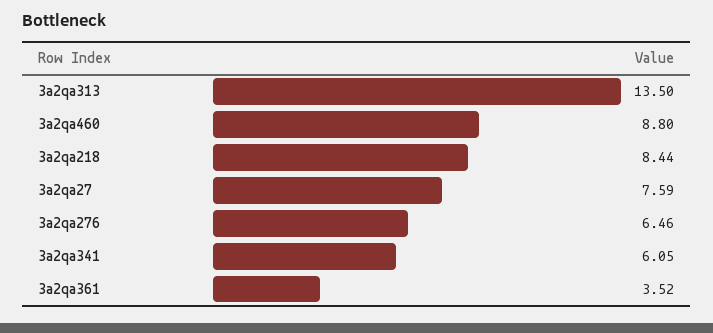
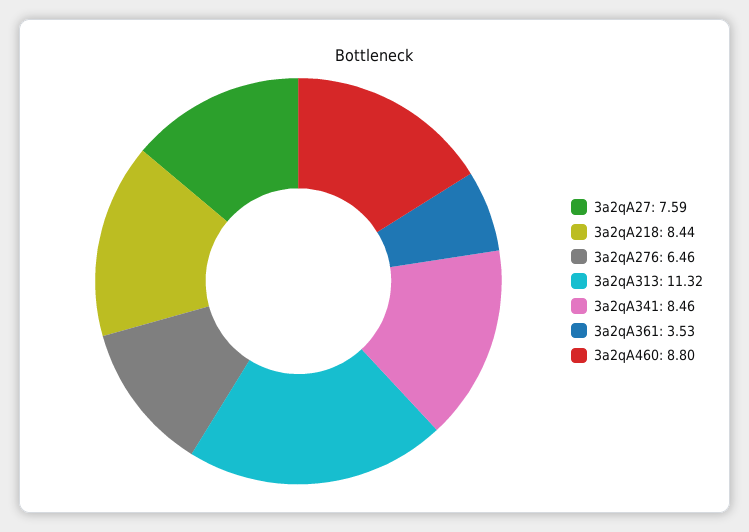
  {
-   "3a2qa313": 13.5,
+   "3a2qa313": 11.32,
    "3a2qa460": 8.8,
    "3a2qa218": 8.44,
    "3a2qa27": 7.59,
    "3a2qa276": 6.46,
-   "3a2qa341": 6.05,
+   "3a2qa341": 8.46,
-   "3a2qa361": 3.52
+   "3a2qa361": 3.53
  }

